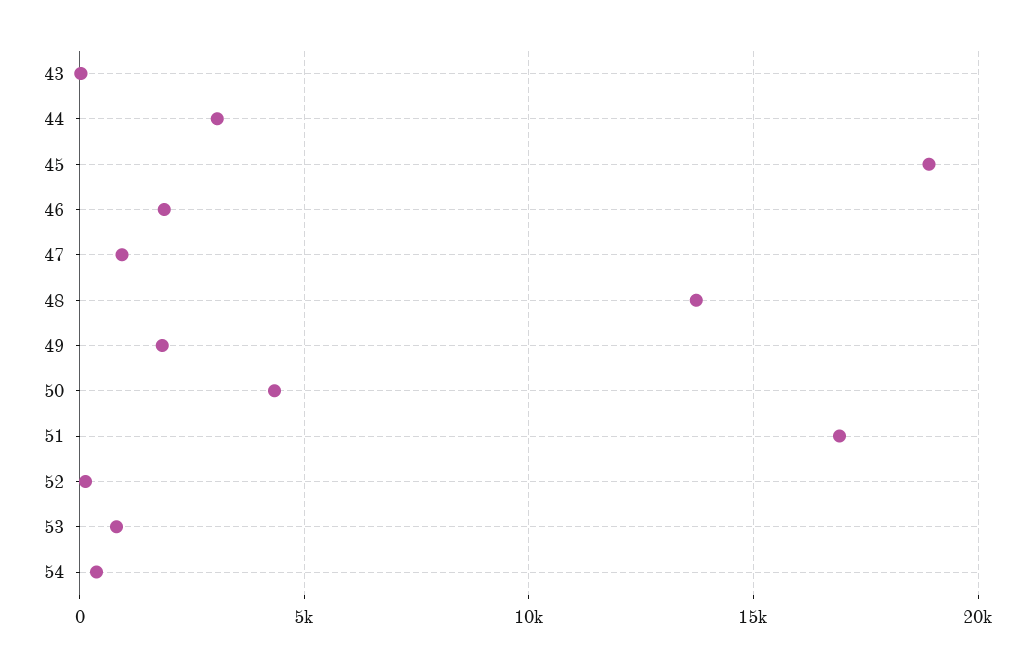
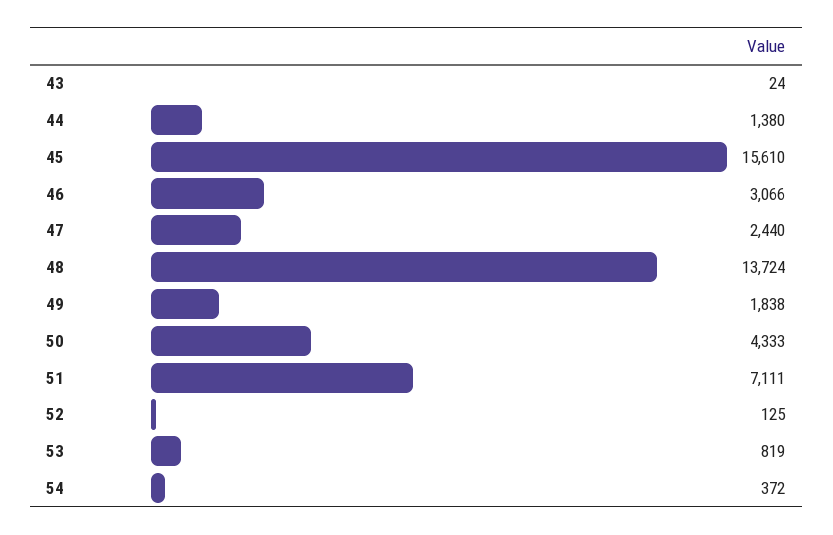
  {
    "43": 24,
-   "44": 3000,
+   "44": 1380,
-   "45": 19000,
+   "45": 15610,
-   "46": 2000,
+   "46": 3066,
-   "47": 1000,
+   "47": 2440,
    "48": 13724,
    "49": 1838,
    "50": 4333,
-   "51": 17000,
+   "51": 7111,
    "52": 125,
    "53": 819,
    "54": 372
  }

